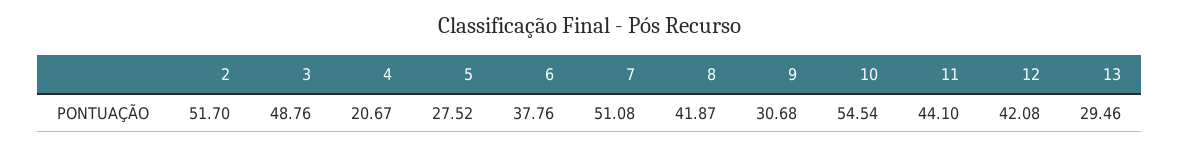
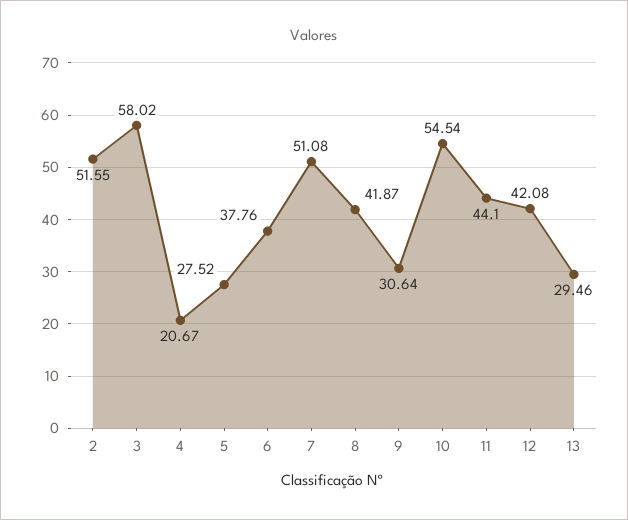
  {
-   "2": 51.7,
+   "2": 51.55,
-   "3": 48.76,
+   "3": 58.02,
    "4": 20.67,
    "5": 27.52,
    "6": 37.76,
    "7": 51.08,
    "8": 41.87,
-   "9": 30.68,
+   "9": 30.64,
    "10": 54.54,
    "11": 44.1,
    "12": 42.08,
    "13": 29.46
  }

